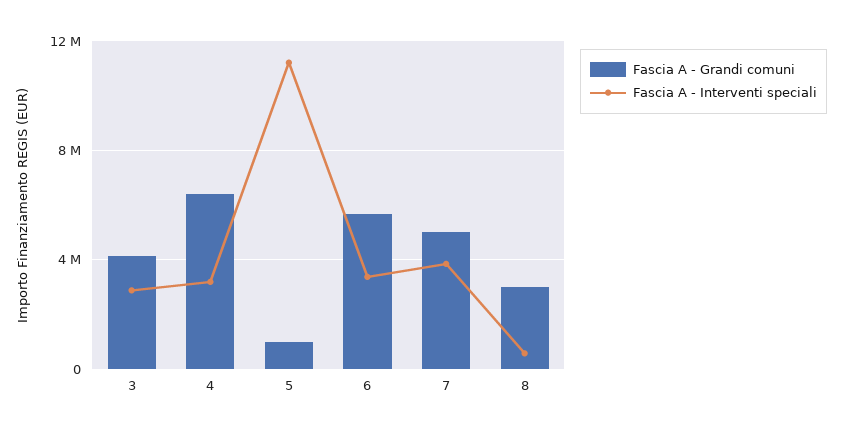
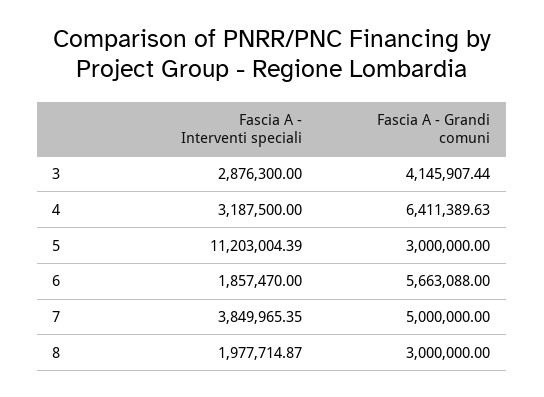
  {
    "Fascia A - Grandi comuni": {
      "3": 4145907.44,
      "4": 6411389.63,
-     "5": 1000000,
+     "5": 3000000,
      "6": 5663088,
      "7": 5000000,
      "8": 3000000
    },
    "Fascia A - Interventi speciali": {
      "3": 2876300,
      "4": 3187500,
      "5": 11203004.39,
-     "6": 3500000,
+     "6": 1857470,
      "7": 3849965.35,
-     "8": 500000
+     "8": 1977714.87
    }
  }

